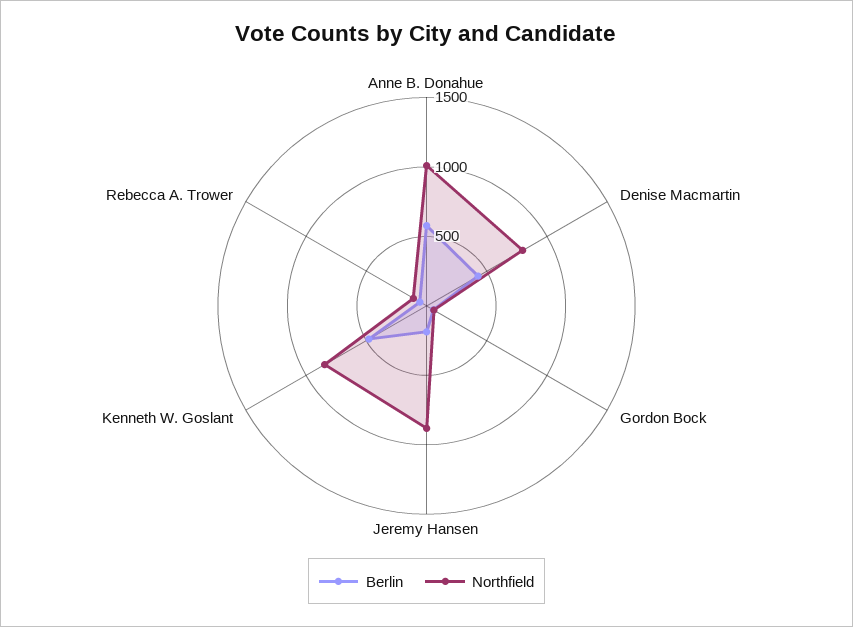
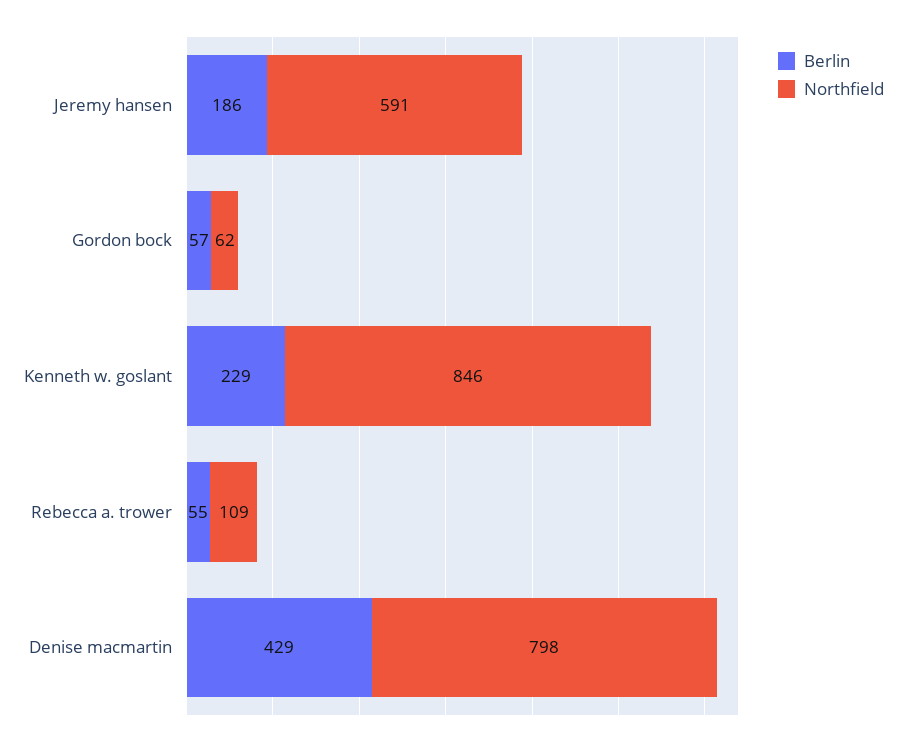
  {
    "Berlin": {
-     "Anne B. Donahue": 600,
      "Denise Macmartin": 429,
      "Gordon Bock": 57,
      "Jeremy Hansen": 186,
-     "Kenneth W. Goslant": 500,
+     "Kenneth W. Goslant": 229,
      "Rebecca A. Trower": 55
    },
    "Northfield": {
-     "Anne B. Donahue": 1000,
      "Denise Macmartin": 798,
      "Gordon Bock": 62,
-     "Jeremy Hansen": 900,
+     "Jeremy Hansen": 591,
      "Kenneth W. Goslant": 846,
      "Rebecca A. Trower": 109
    }
  }

